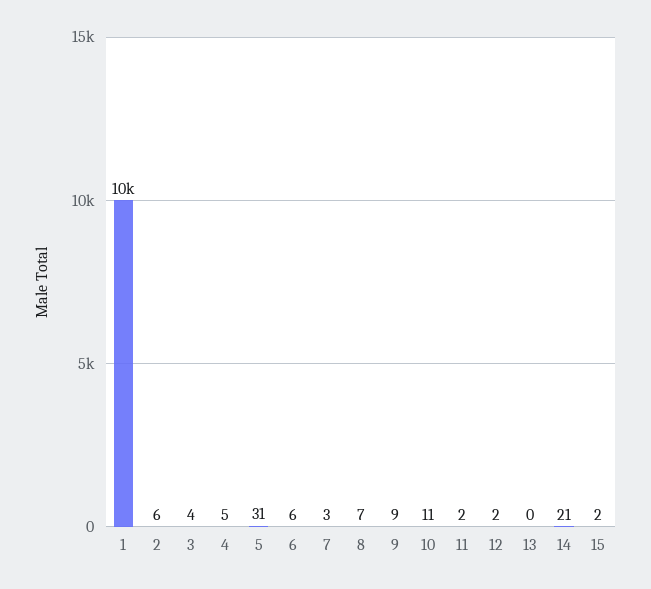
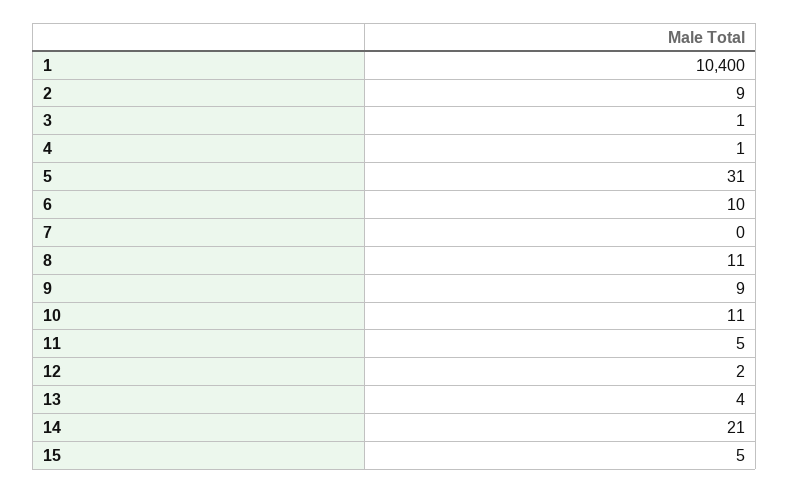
  {
    "1": 10400,
-   "2": 6,
+   "2": 9,
-   "3": 4,
+   "3": 1,
-   "4": 5,
+   "4": 1,
    "5": 31,
-   "6": 6,
+   "6": 10,
-   "7": 3,
+   "7": 0,
-   "8": 7,
+   "8": 11,
    "9": 9,
    "10": 11,
-   "11": 2,
+   "11": 5,
    "12": 2,
-   "13": 0,
+   "13": 4,
    "14": 21,
-   "15": 2
+   "15": 5
  }

